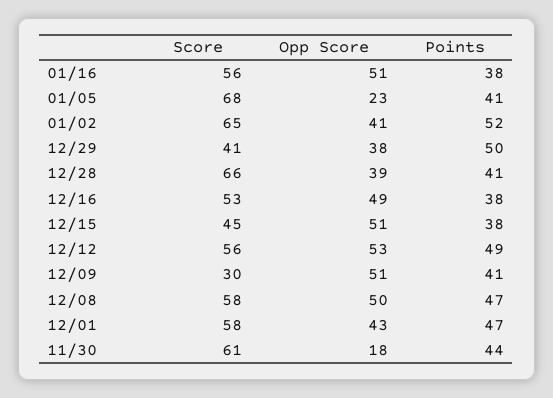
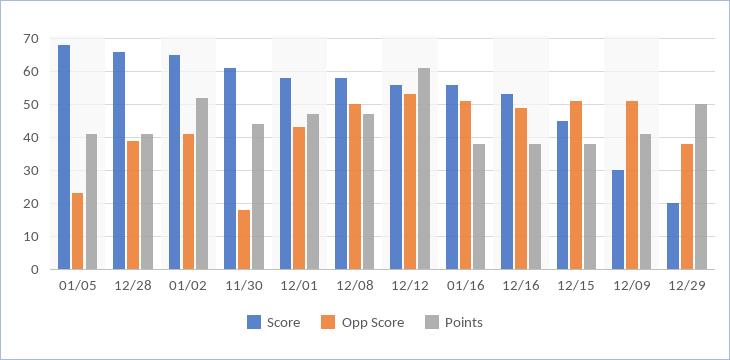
  {
    "Score": {
      "01/16": 56,
      "01/05": 68,
      "01/02": 65,
-     "12/29": 41,
+     "12/29": 20,
      "12/28": 66,
      "12/16": 53,
      "12/15": 45,
      "12/12": 56,
      "12/09": 30,
      "12/08": 58,
      "12/01": 58,
      "11/30": 61
    },
    "Opp Score": {
      "01/16": 51,
      "01/05": 23,
      "01/02": 41,
      "12/29": 38,
      "12/28": 39,
      "12/16": 49,
      "12/15": 51,
      "12/12": 53,
      "12/09": 51,
      "12/08": 50,
      "12/01": 43,
      "11/30": 18
    },
    "Points": {
      "01/16": 38,
      "01/05": 41,
      "01/02": 52,
      "12/29": 50,
      "12/28": 41,
      "12/16": 38,
      "12/15": 38,
-     "12/12": 49,
+     "12/12": 60,
      "12/09": 41,
      "12/08": 47,
      "12/01": 47,
      "11/30": 44
    }
  }

